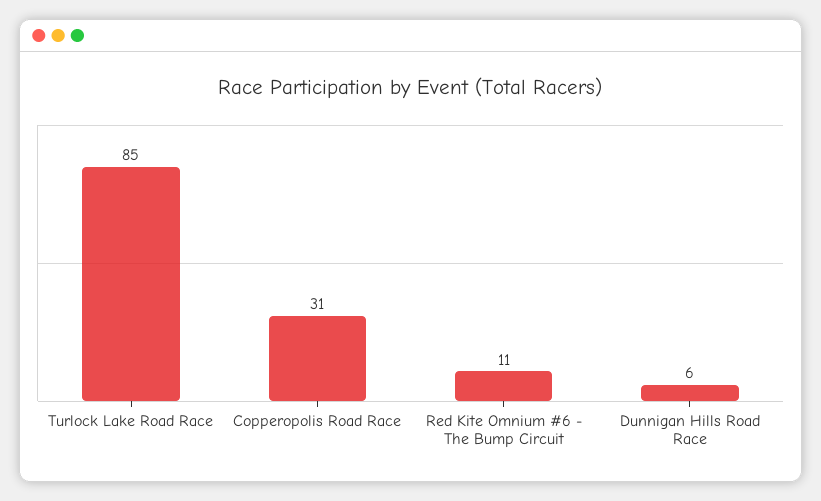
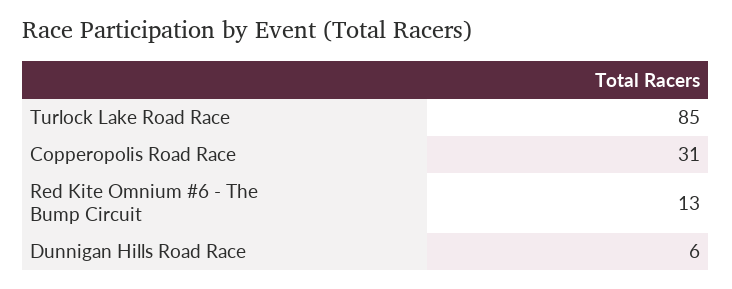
  {
    "Turlock Lake Road Race": 85,
    "Copperopolis Road Race": 31,
-   "Red Kite Omnium #6 - The Bump Circuit": 11,
+   "Red Kite Omnium #6 - The Bump Circuit": 13,
    "Dunnigan Hills Road Race": 6
  }

